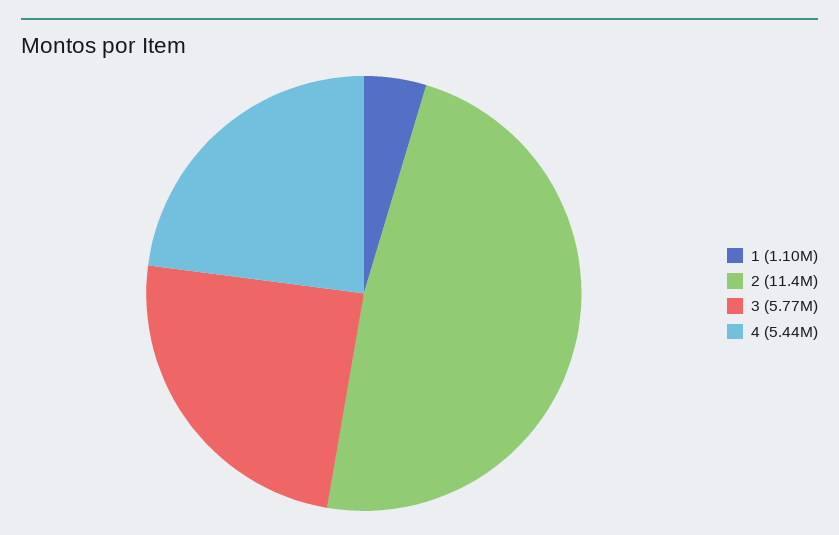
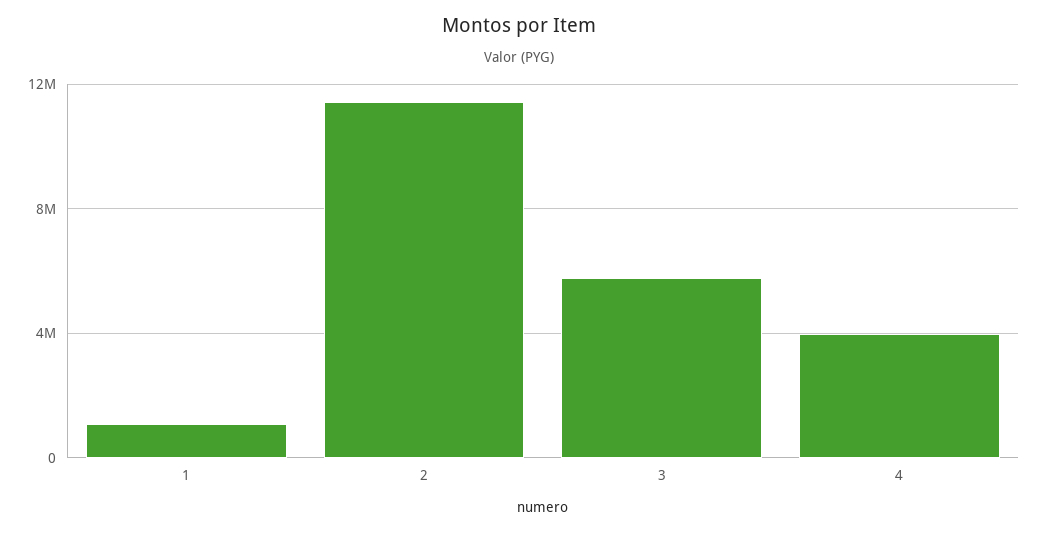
  {
    "1": 1100000,
    "2": 11400000,
    "3": 5770000,
-   "4": 5440000
+   "4": 4000000
  }

